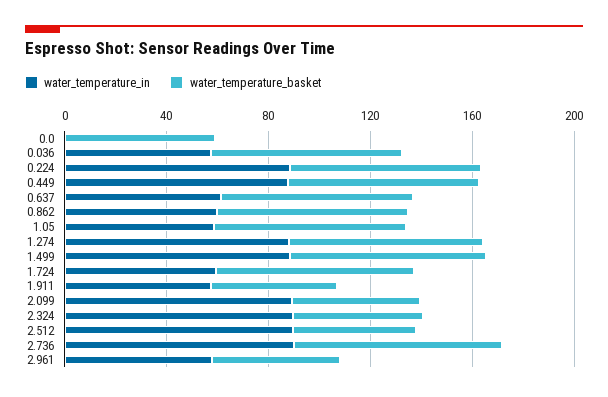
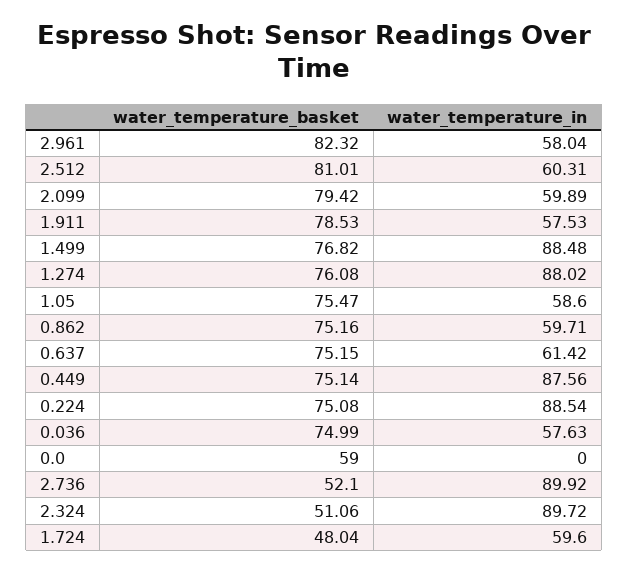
  {
    "water_temperature_in": {
      "0.0": 0,
      "0.036": 57.63,
      "0.224": 88.54,
      "0.449": 87.56,
      "0.637": 61.42,
      "0.862": 59.71,
      "1.05": 58.6,
      "1.274": 88.02,
      "1.499": 88.48,
      "1.724": 59.6,
      "1.911": 57.53,
-     "2.099": 90,
+     "2.099": 59.89,
      "2.324": 89.72,
-     "2.512": 90,
+     "2.512": 60.31,
      "2.736": 89.92,
      "2.961": 58.04
    },
    "water_temperature_basket": {
      "0.0": 59,
      "0.036": 74.99,
      "0.224": 75.08,
      "0.449": 75.14,
      "0.637": 75.15,
      "0.862": 75.16,
      "1.05": 75.47,
      "1.274": 76.08,
      "1.499": 76.82,
-     "1.724": 80,
+     "1.724": 48.04,
-     "1.911": 50,
+     "1.911": 78.53,
-     "2.099": 50,
+     "2.099": 79.42,
      "2.324": 51.06,
-     "2.512": 50,
+     "2.512": 81.01,
-     "2.736": 80,
+     "2.736": 52.1,
-     "2.961": 50
+     "2.961": 82.32
    }
  }

